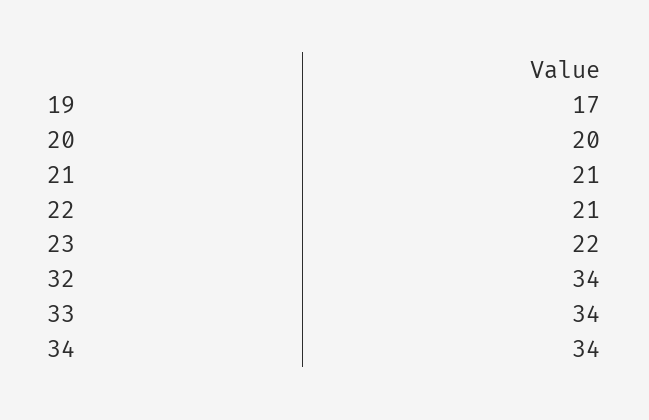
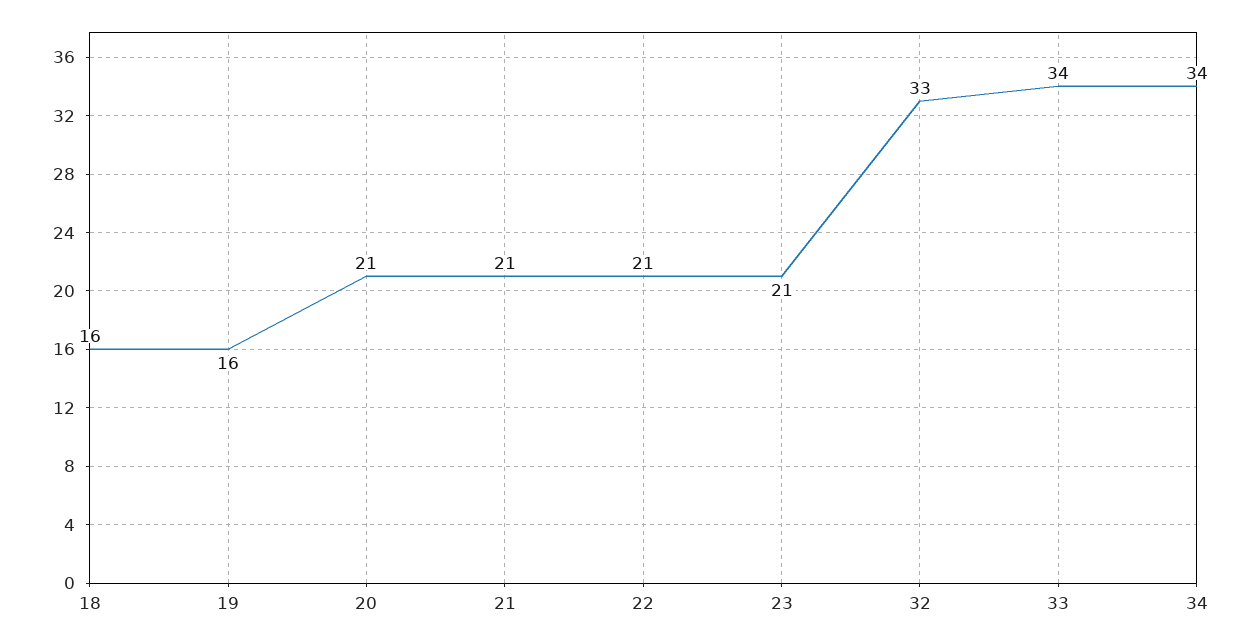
  {
-   "19": 17,
+   "19": 16,
-   "20": 20,
+   "20": 21,
    "21": 21,
    "22": 21,
-   "23": 22,
+   "23": 21,
-   "32": 34,
+   "32": 33,
    "33": 34,
-   "34": 34
+   "34": 34,
+   "18": 16
  }

